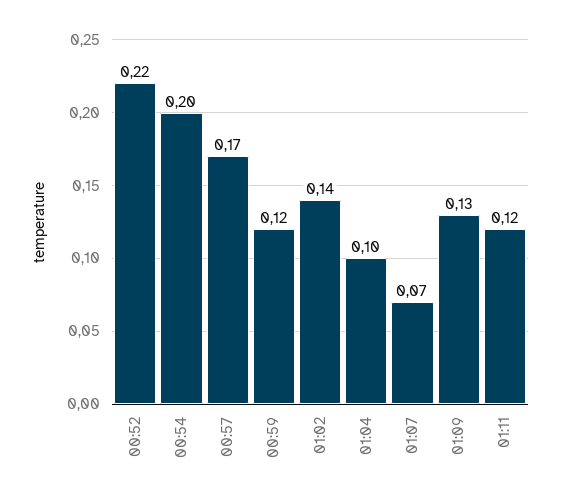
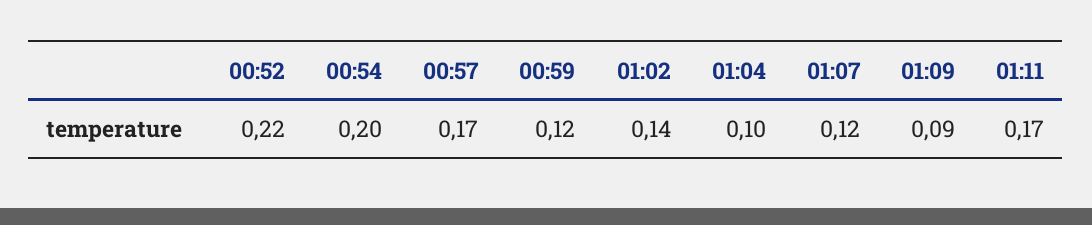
  {
    "00:52": 0.22,
    "00:54": 0.2,
    "00:57": 0.17,
    "00:59": 0.12,
    "01:02": 0.14,
    "01:04": 0.1,
-   "01:07": 0.07,
+   "01:07": 0.12,
-   "01:09": 0.13,
+   "01:09": 0.09,
-   "01:11": 0.12
+   "01:11": 0.17
  }

